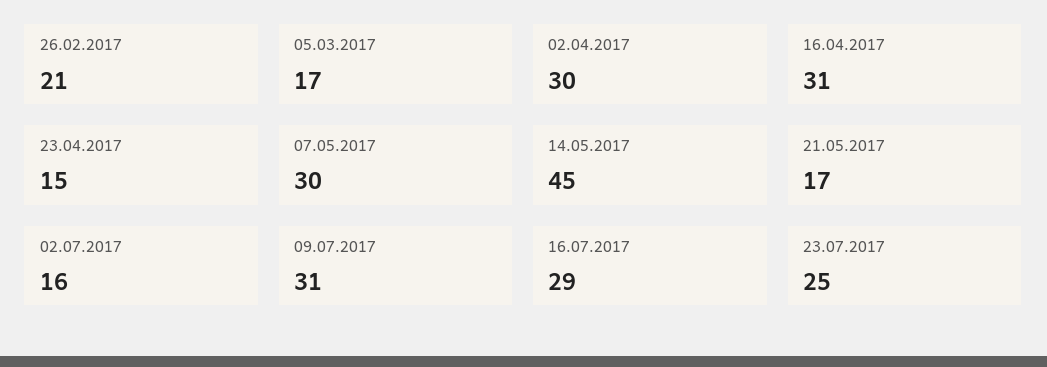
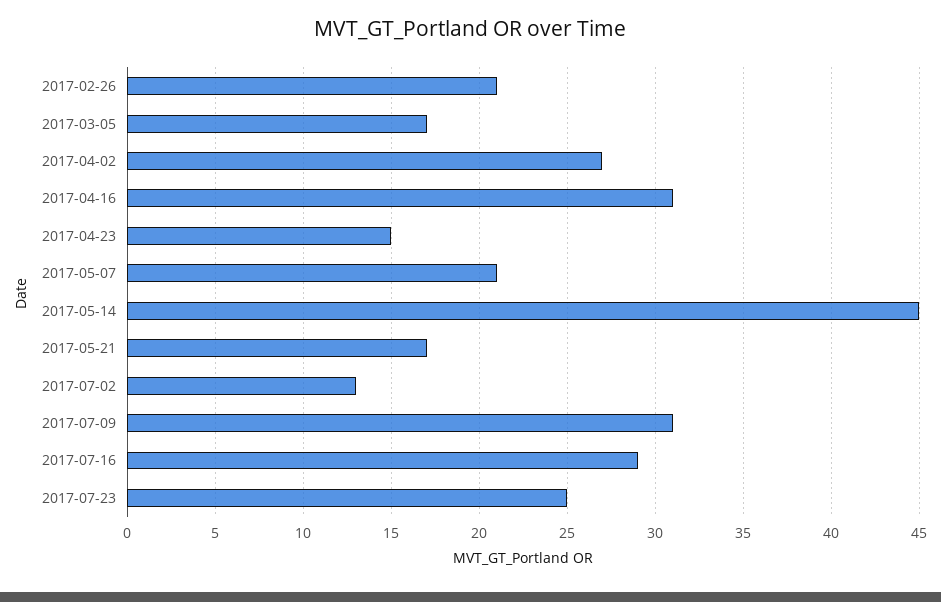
  {
    "26.02.2017": 21,
    "05.03.2017": 17,
-   "02.04.2017": 30,
+   "02.04.2017": 27,
    "16.04.2017": 31,
    "23.04.2017": 15,
-   "07.05.2017": 30,
+   "07.05.2017": 21,
    "14.05.2017": 45,
    "21.05.2017": 17,
-   "02.07.2017": 16,
+   "02.07.2017": 13,
    "09.07.2017": 31,
    "16.07.2017": 29,
    "23.07.2017": 25
  }

